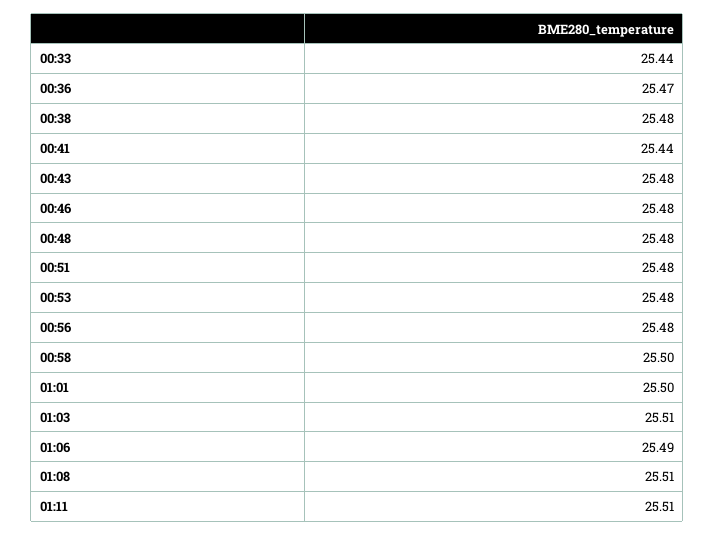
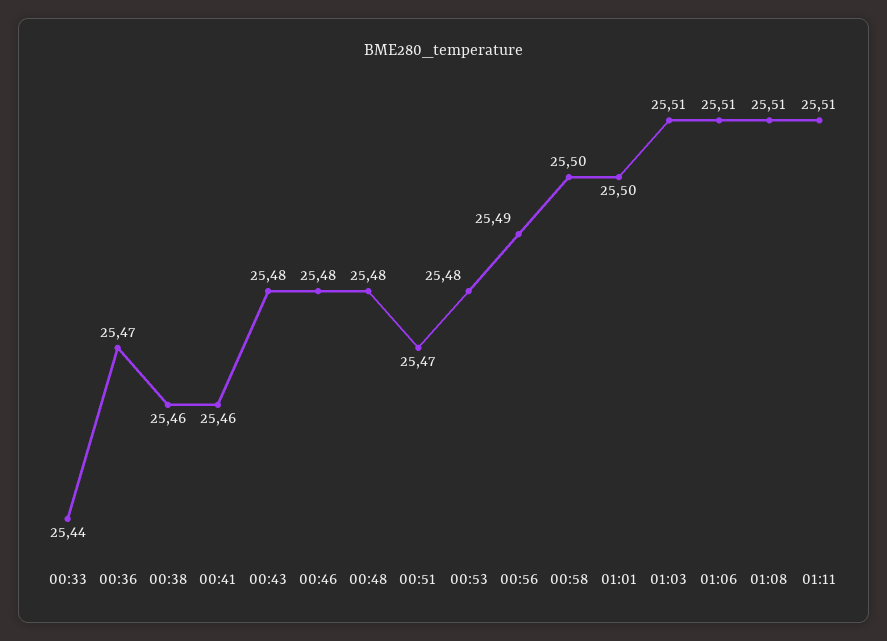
  {
    "00:33": 25.44,
    "00:36": 25.47,
-   "00:38": 25.48,
+   "00:38": 25.46,
-   "00:41": 25.44,
+   "00:41": 25.46,
    "00:43": 25.48,
    "00:46": 25.48,
    "00:48": 25.48,
-   "00:51": 25.48,
+   "00:51": 25.47,
    "00:53": 25.48,
-   "00:56": 25.48,
+   "00:56": 25.49,
    "00:58": 25.5,
    "01:01": 25.5,
    "01:03": 25.51,
-   "01:06": 25.49,
+   "01:06": 25.51,
    "01:08": 25.51,
    "01:11": 25.51
  }

